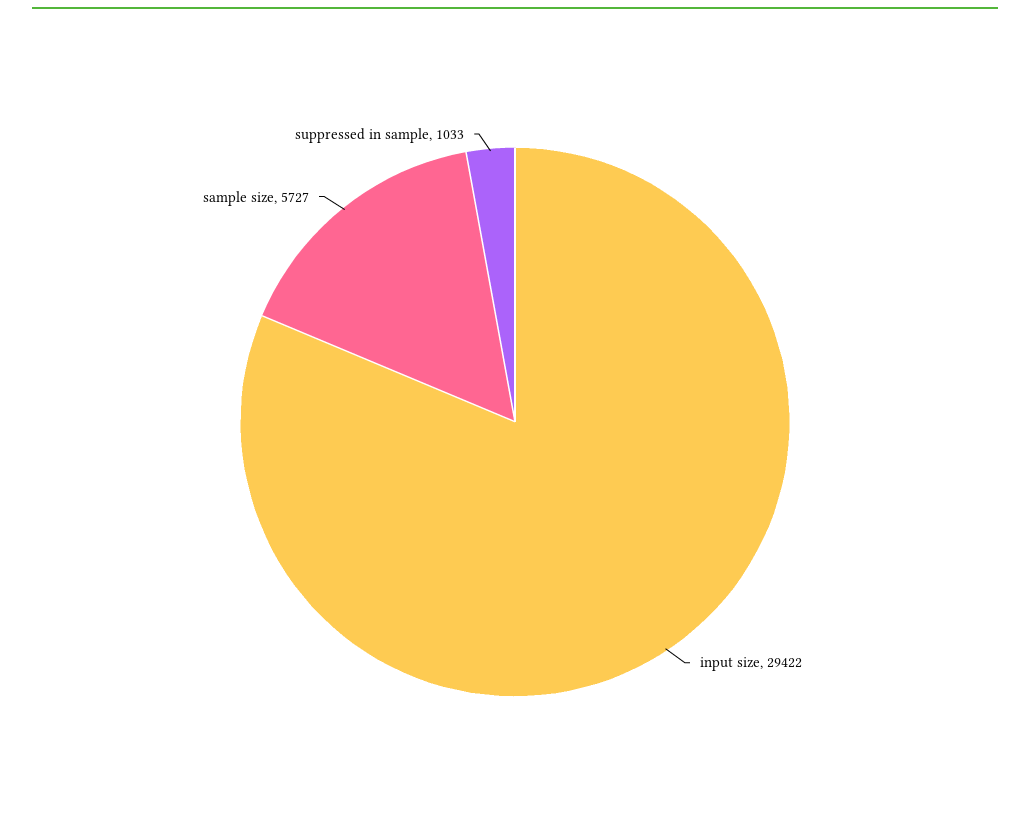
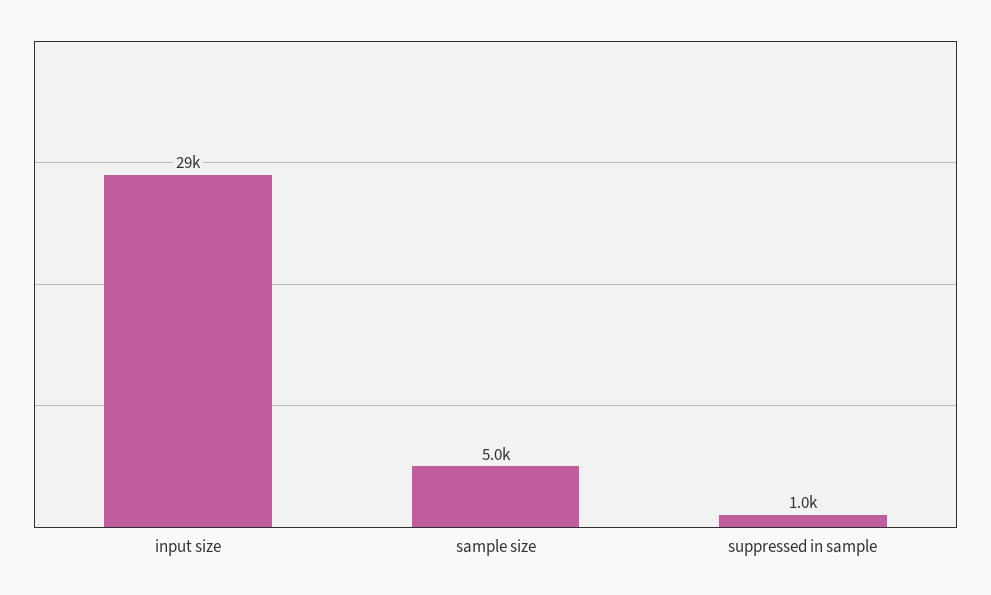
  {
    "input size": 29422,
-   "sample size": 5727,
+   "sample size": 5000,
    "suppressed in sample": 1033
  }

